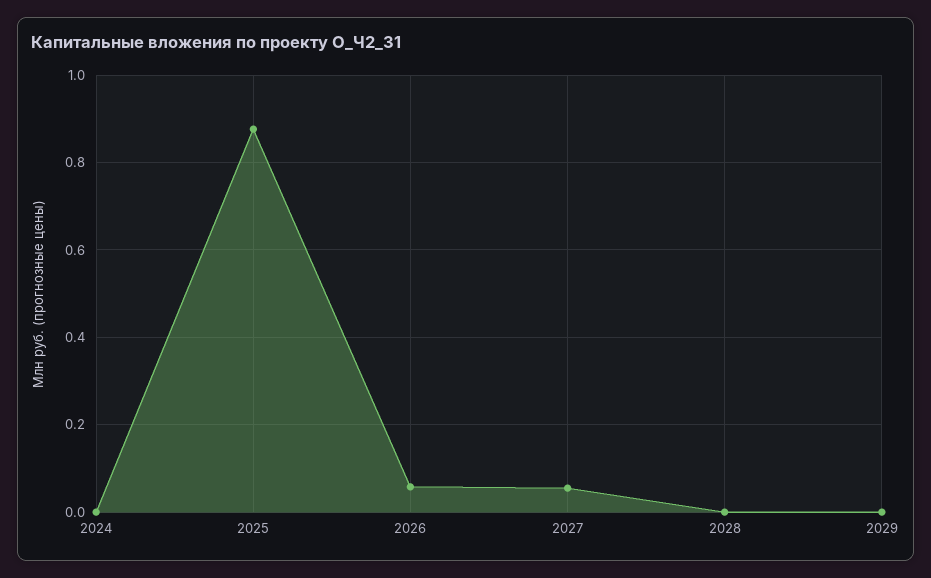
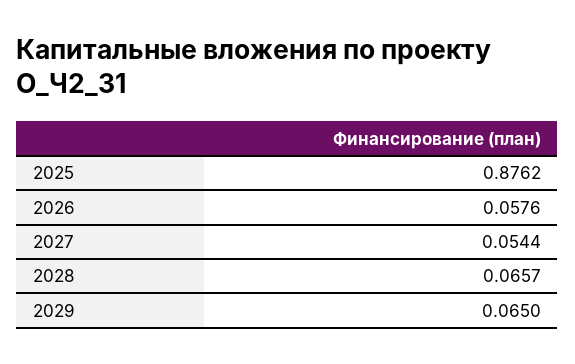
  {
-   "2024": 0,
    "2025": 0.8762,
    "2026": 0.0576,
    "2027": 0.0544,
-   "2028": 0,
+   "2028": 0.0657,
-   "2029": 0
+   "2029": 0.065
  }

